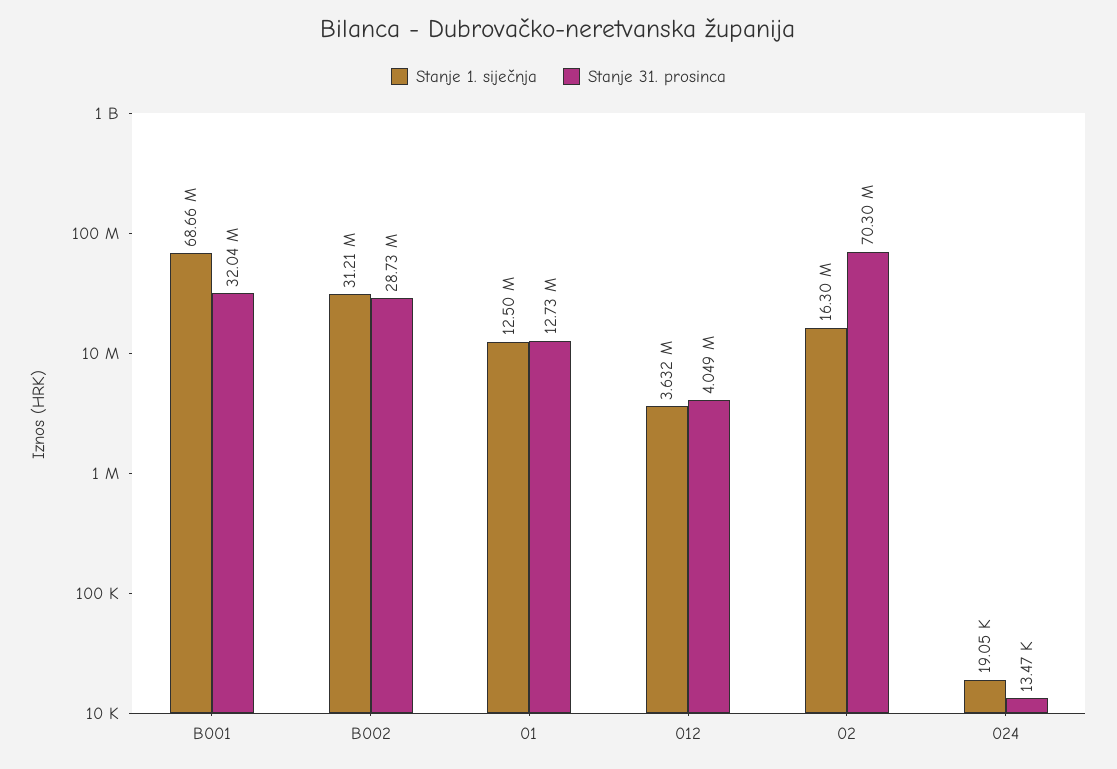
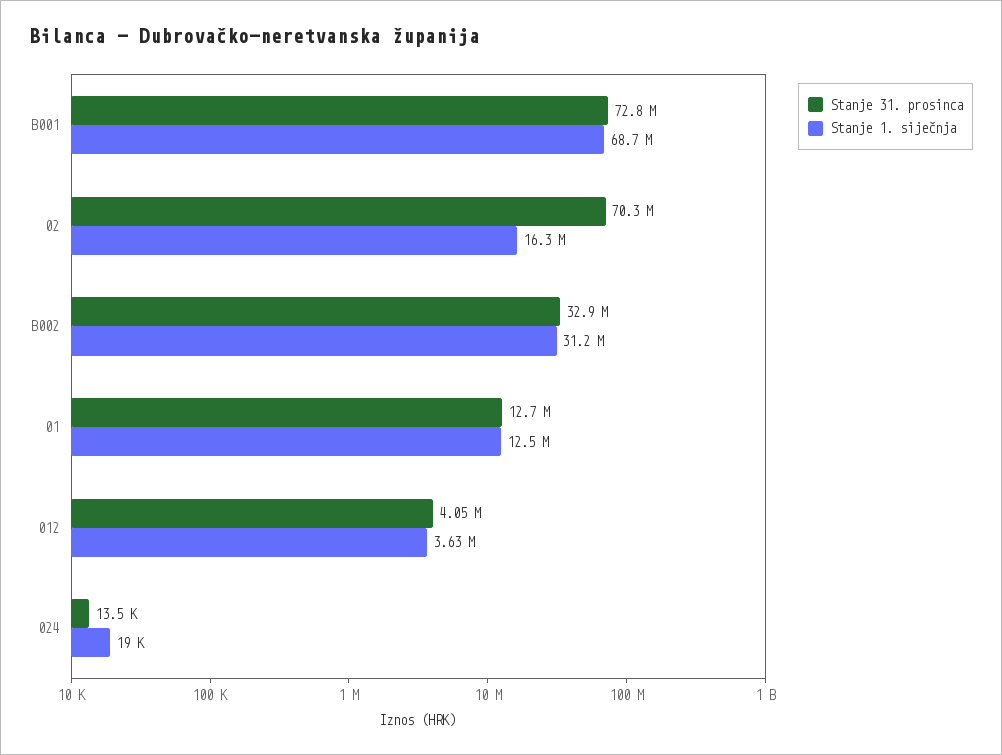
  {
    "Stanje 1. siječnja": {
      "B001": 68660000,
      "B002": 31210000,
      "01": 12500000,
      "012": 3632000,
      "02": 16300000,
      "024": 19050
    },
    "Stanje 31. prosinca": {
-     "B001": 32040000,
+     "B001": 72800000,
-     "B002": 28730000,
+     "B002": 32900000,
      "01": 12730000,
      "012": 4049000,
      "02": 70300000,
      "024": 13470
    }
  }

